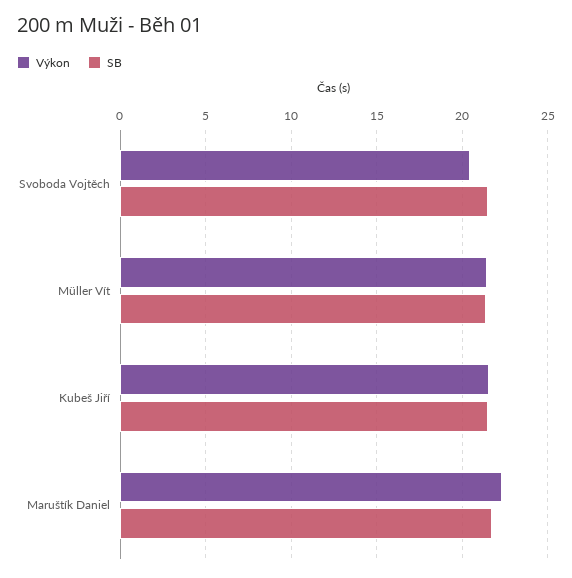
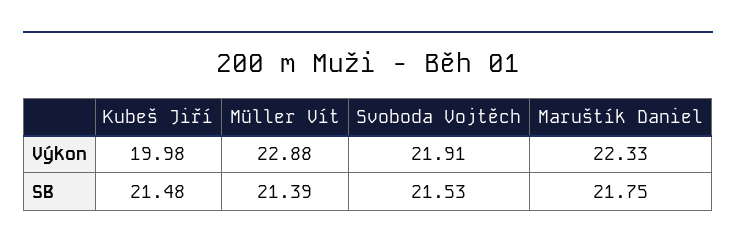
  {
    "Výkon": {
-     "Svoboda Vojtěch": 20.5,
+     "Svoboda Vojtěch": 21.91,
-     "Müller Vít": 21.5,
+     "Müller Vít": 22.88,
-     "Kubeš Jiří": 21.5,
+     "Kubeš Jiří": 19.98,
      "Maruštík Daniel": 22.33
    },
    "SB": {
      "Svoboda Vojtěch": 21.53,
      "Müller Vít": 21.39,
      "Kubeš Jiří": 21.48,
      "Maruštík Daniel": 21.75
    }
  }

